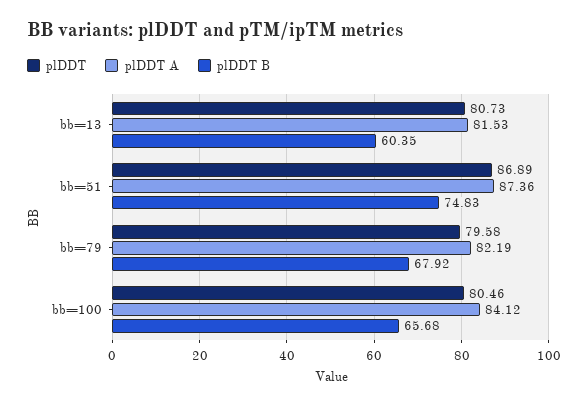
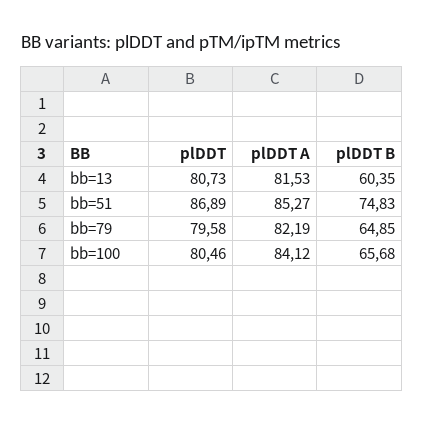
  {
    "plDDT": {
      "bb=13": 80.73,
      "bb=51": 86.89,
      "bb=79": 79.58,
      "bb=100": 80.46
    },
    "plDDT A": {
      "bb=13": 81.53,
-     "bb=51": 87.36,
+     "bb=51": 85.27,
      "bb=79": 82.19,
      "bb=100": 84.12
    },
    "plDDT B": {
      "bb=13": 60.35,
      "bb=51": 74.83,
-     "bb=79": 67.92,
+     "bb=79": 64.85,
      "bb=100": 65.68
    }
  }

